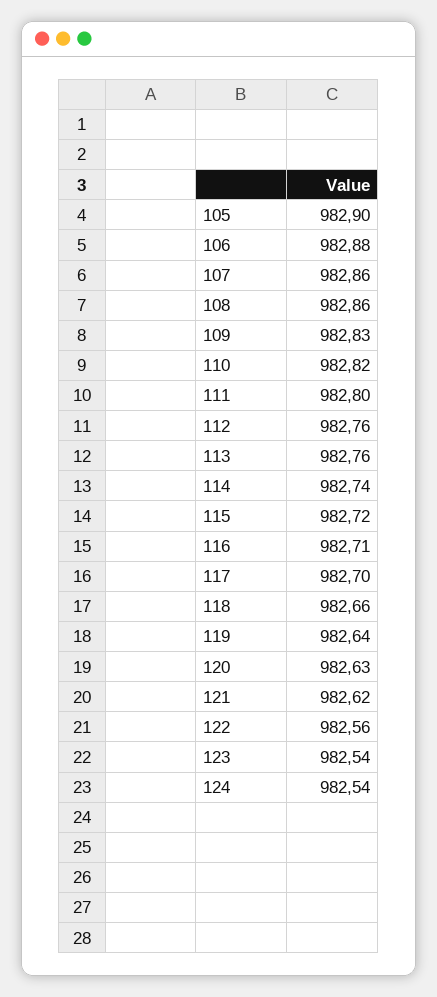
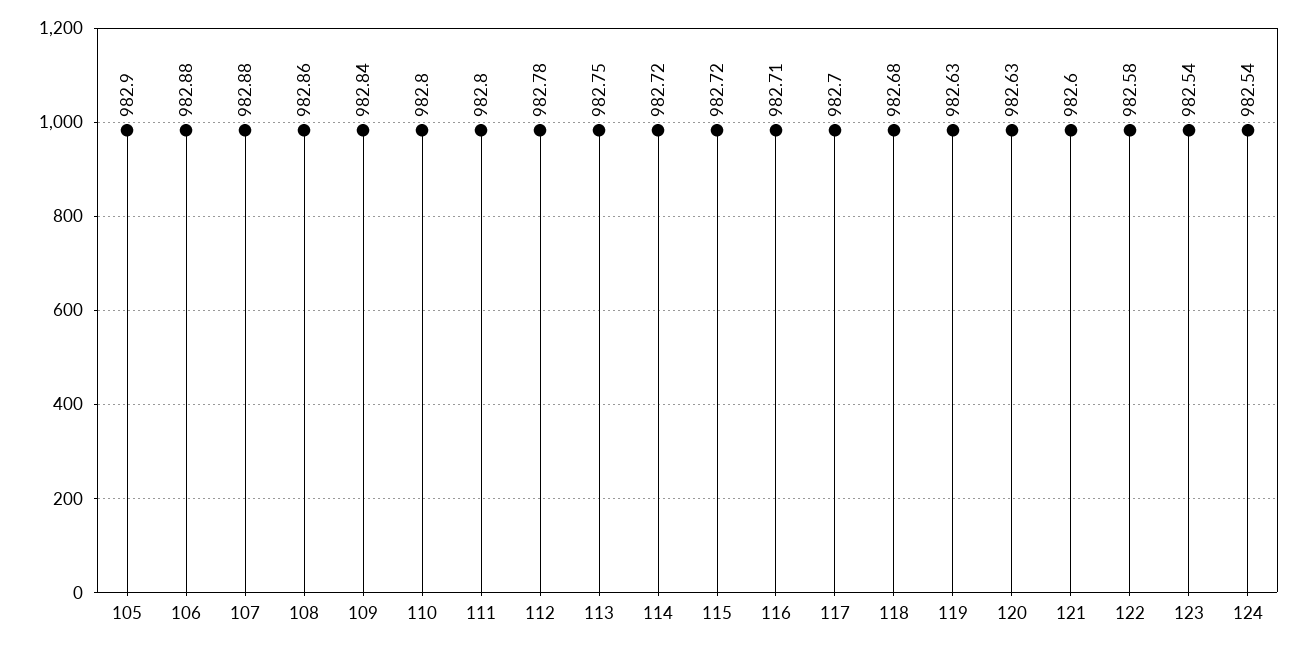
  {
    "105": 982.9,
    "106": 982.88,
-   "107": 982.86,
+   "107": 982.88,
    "108": 982.86,
-   "109": 982.83,
+   "109": 982.84,
-   "110": 982.82,
+   "110": 982.8,
    "111": 982.8,
-   "112": 982.76,
+   "112": 982.78,
-   "113": 982.76,
+   "113": 982.75,
-   "114": 982.74,
+   "114": 982.72,
    "115": 982.72,
    "116": 982.71,
    "117": 982.7,
-   "118": 982.66,
+   "118": 982.68,
-   "119": 982.64,
+   "119": 982.63,
    "120": 982.63,
-   "121": 982.62,
+   "121": 982.6,
-   "122": 982.56,
+   "122": 982.58,
    "123": 982.54,
    "124": 982.54
  }

